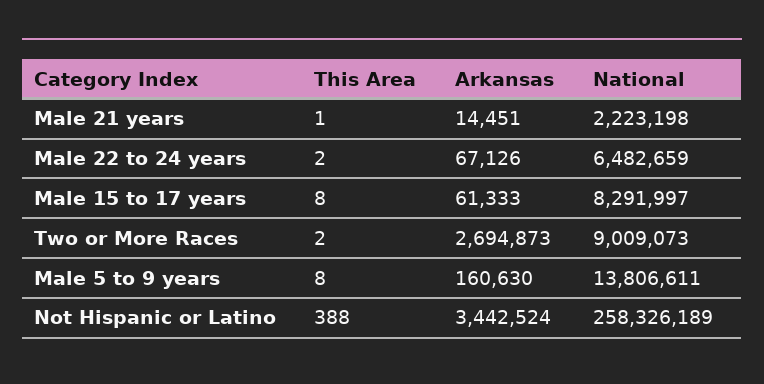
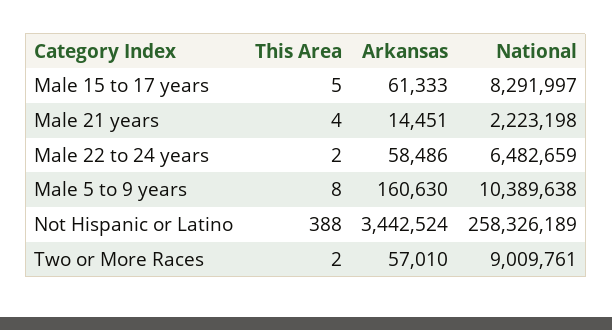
  {
    "This Area": {
-     "Male 21 years": 1,
+     "Male 21 years": 4,
      "Male 22 to 24 years": 2,
-     "Male 15 to 17 years": 8,
+     "Male 15 to 17 years": 5,
      "Two or More Races": 2,
      "Male 5 to 9 years": 8,
      "Not Hispanic or Latino": 388
    },
    "Arkansas": {
      "Male 21 years": 14451,
-     "Male 22 to 24 years": 67126,
+     "Male 22 to 24 years": 58486,
      "Male 15 to 17 years": 61333,
-     "Two or More Races": 2694873,
+     "Two or More Races": 57010,
      "Male 5 to 9 years": 160630,
      "Not Hispanic or Latino": 3442524
    },
    "National": {
      "Male 21 years": 2223198,
      "Male 22 to 24 years": 6482659,
      "Male 15 to 17 years": 8291997,
-     "Two or More Races": 9009073,
+     "Two or More Races": 9009761,
-     "Male 5 to 9 years": 13806611,
+     "Male 5 to 9 years": 10389638,
      "Not Hispanic or Latino": 258326189
    }
  }

